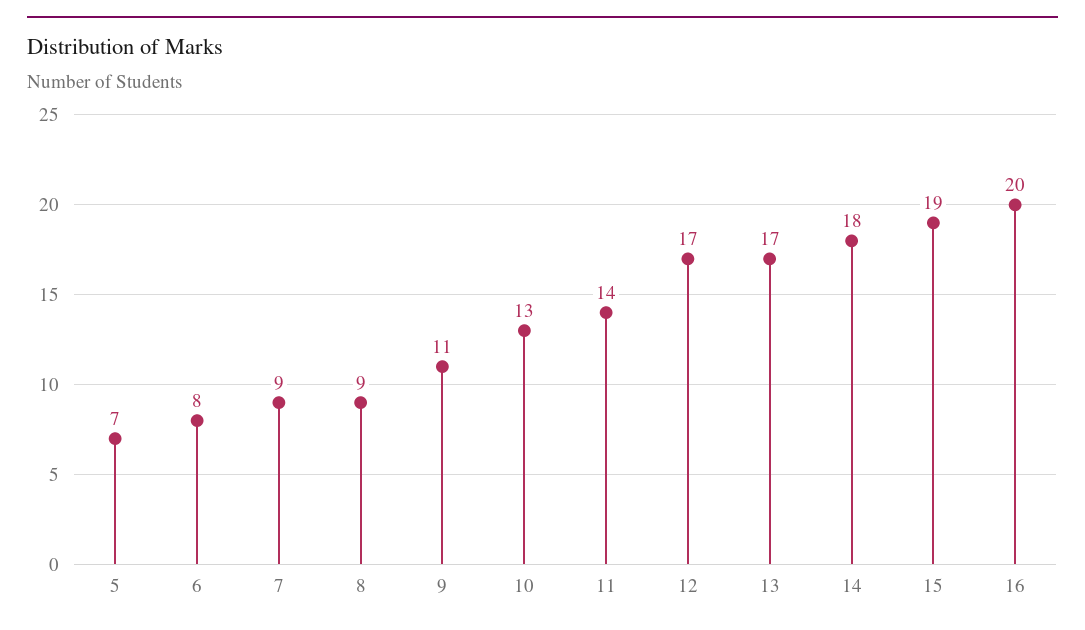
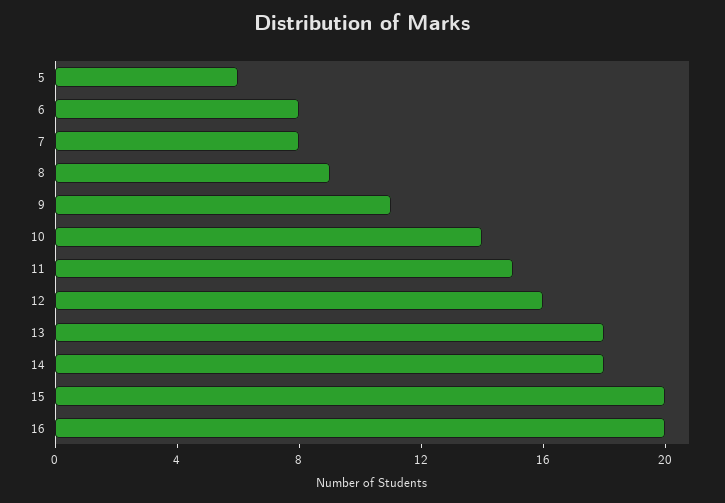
  {
-   "5": 7,
+   "5": 6,
    "6": 8,
-   "7": 9,
+   "7": 8,
    "8": 9,
    "9": 11,
-   "10": 13,
+   "10": 14,
-   "11": 14,
+   "11": 15,
-   "12": 17,
+   "12": 16,
-   "13": 17,
+   "13": 18,
    "14": 18,
-   "15": 19,
+   "15": 20,
    "16": 20
  }

